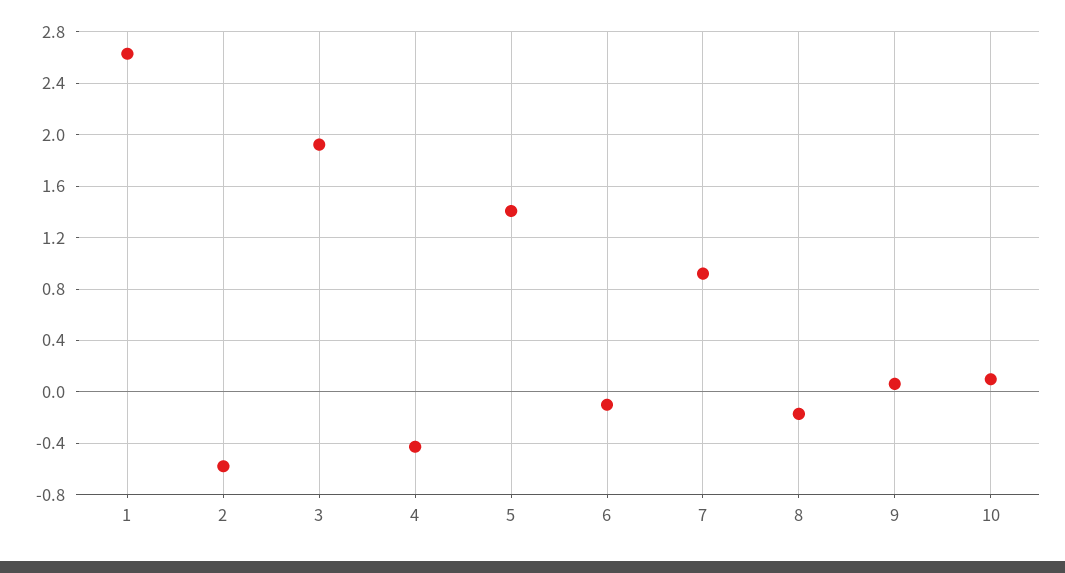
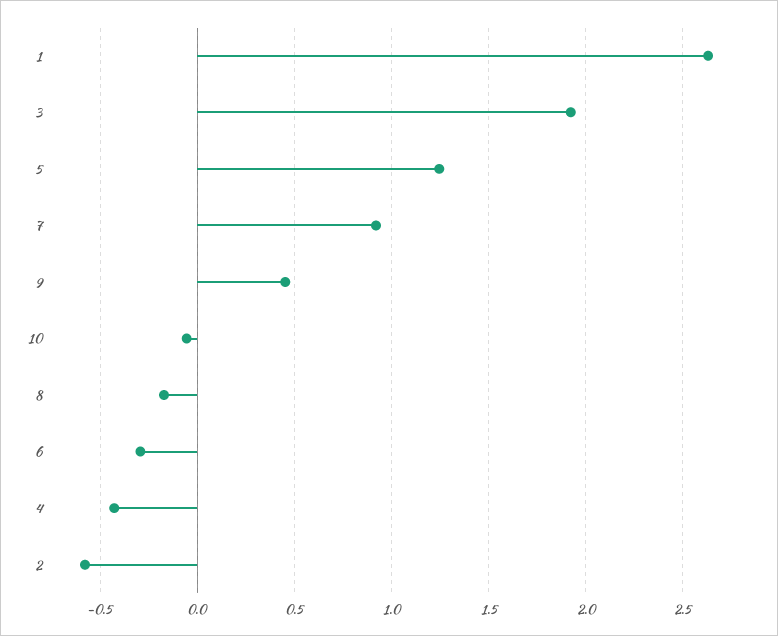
  {
    "1": 2.65,
    "2": -0.6,
    "3": 1.9,
    "4": -0.45,
-   "5": 1.4,
+   "5": 1.25,
-   "6": -0.1,
+   "6": -0.3,
    "7": 0.9,
    "8": -0.15,
-   "9": 0.05,
+   "9": 0.45,
-   "10": 0.1
+   "10": -0.05
  }

